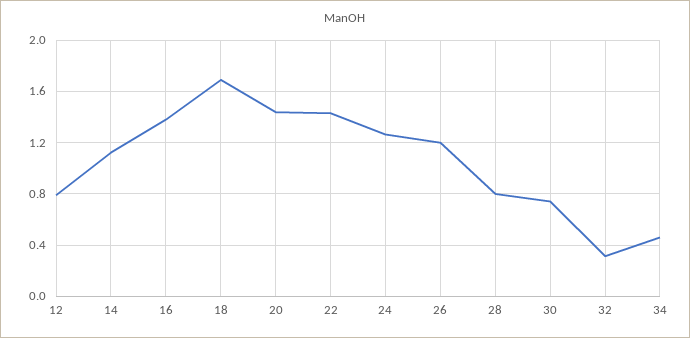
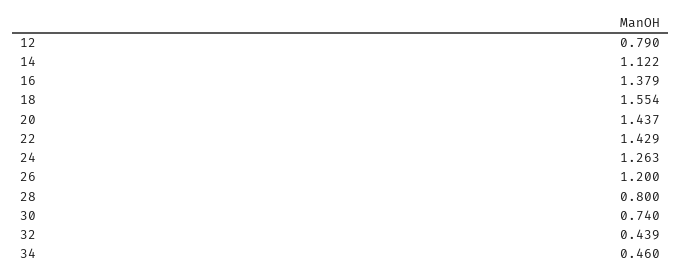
  {
    "12": 0.79,
    "14": 1.122,
    "16": 1.379,
-   "18": 1.7,
+   "18": 1.554,
    "20": 1.437,
    "22": 1.429,
    "24": 1.263,
    "26": 1.2,
    "28": 0.8,
    "30": 0.74,
-   "32": 0.3,
+   "32": 0.439,
    "34": 0.46
  }

